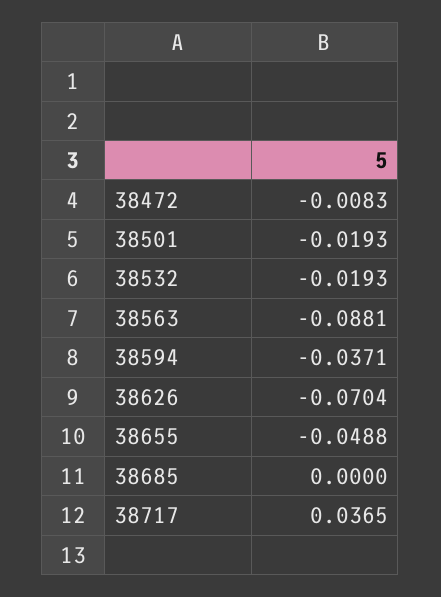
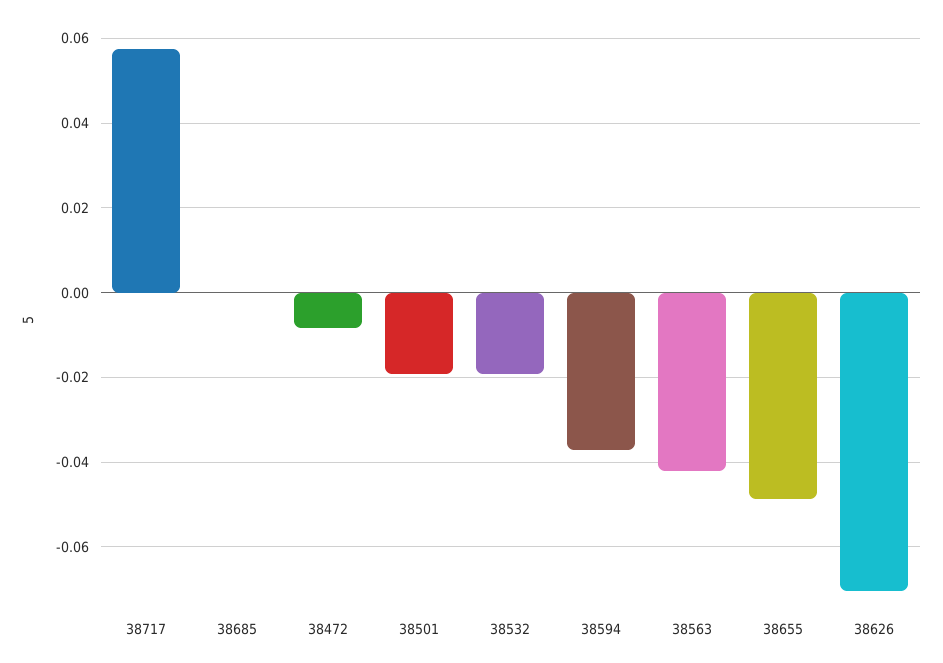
  {
    "38472": -0.0083,
    "38501": -0.0193,
    "38532": -0.0193,
-   "38563": -0.0881,
+   "38563": -0.042,
    "38594": -0.0371,
    "38626": -0.0704,
    "38655": -0.0488,
    "38685": 0,
-   "38717": 0.0365
+   "38717": 0.058
  }

